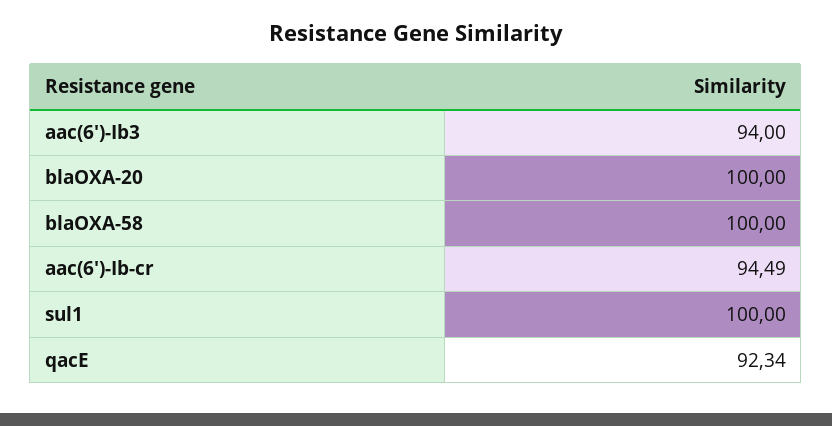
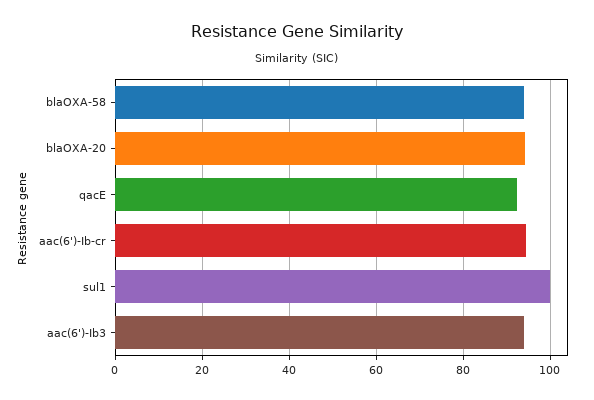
  {
    "aac(6')-Ib3": 94,
-   "blaOXA-20": 100,
+   "blaOXA-20": 94,
-   "blaOXA-58": 100,
+   "blaOXA-58": 94,
    "aac(6')-Ib-cr": 94.49,
    "sul1": 100,
    "qacE": 92.34
  }

